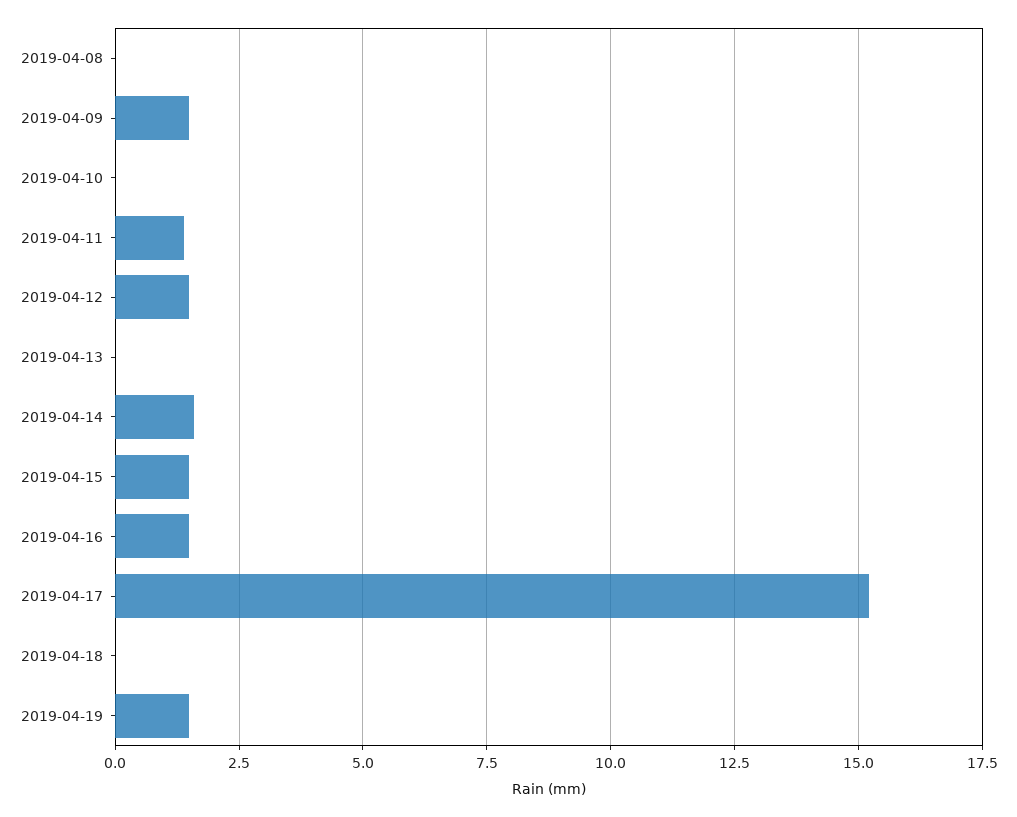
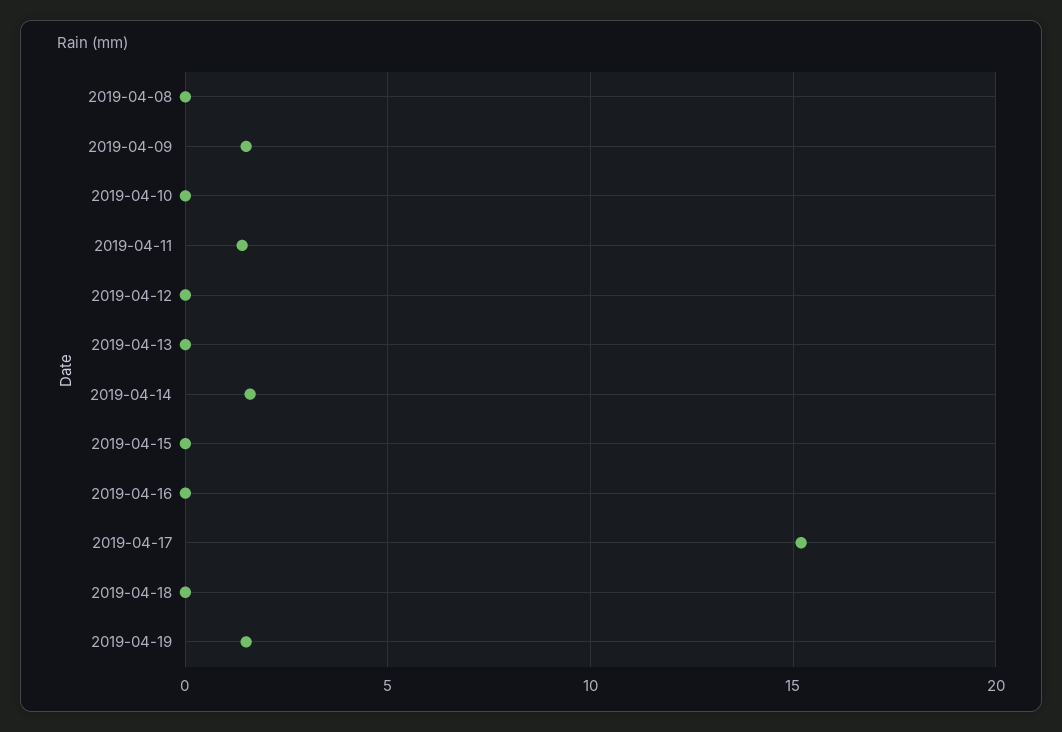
  {
    "2019-04-08": 0,
    "2019-04-09": 1.5,
    "2019-04-10": 0,
    "2019-04-11": 1.5,
-   "2019-04-12": 1.5,
+   "2019-04-12": 0,
    "2019-04-13": 0,
    "2019-04-14": 1.5,
-   "2019-04-15": 1.5,
+   "2019-04-15": 0,
-   "2019-04-16": 1.5,
+   "2019-04-16": 0,
    "2019-04-17": 15,
    "2019-04-18": 0,
    "2019-04-19": 1.5
  }

